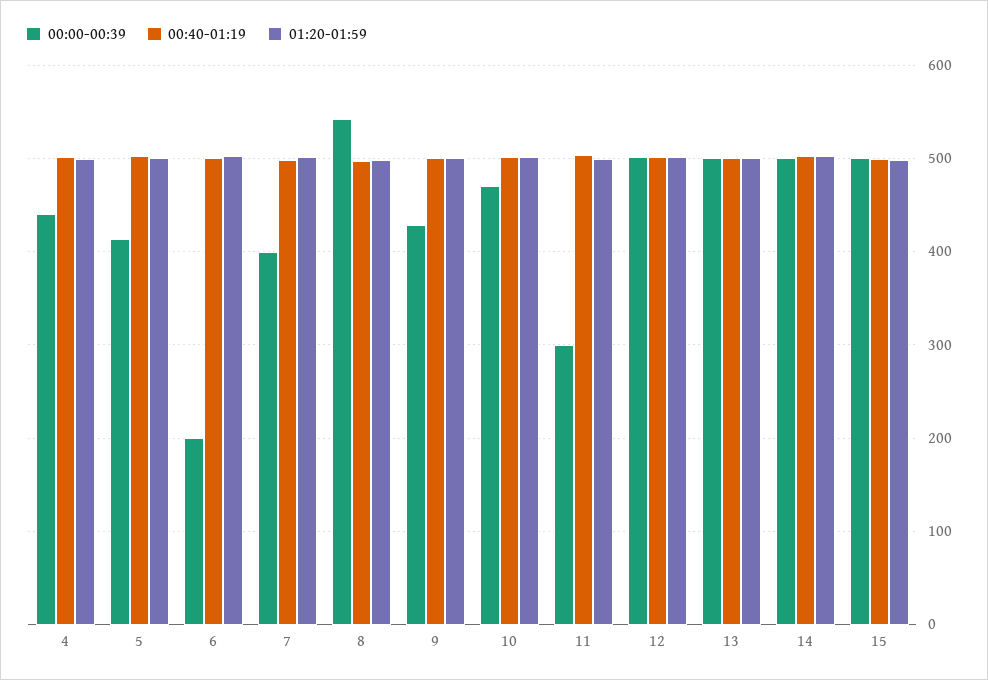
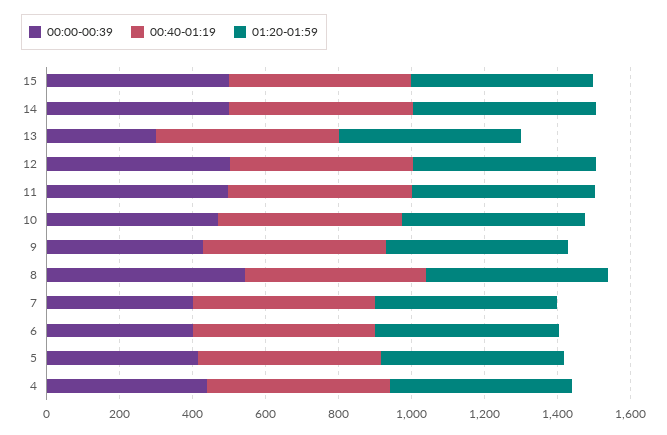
  {
    "00:00-00:39": {
      "4": 440,
      "5": 410,
-     "6": 200,
+     "6": 400,
      "7": 400,
      "8": 540,
      "9": 430,
      "10": 470,
-     "11": 300,
+     "11": 500,
      "12": 500,
-     "13": 500,
+     "13": 300,
      "14": 500,
      "15": 500
    },
    "00:40-01:19": {
      "4": 500,
      "5": 500,
      "6": 500,
      "7": 500,
      "8": 500,
      "9": 500,
      "10": 500,
      "11": 500,
      "12": 500,
      "13": 500,
      "14": 500,
      "15": 500
    },
    "01:20-01:59": {
      "4": 500,
      "5": 500,
      "6": 500,
      "7": 500,
      "8": 500,
      "9": 500,
      "10": 500,
      "11": 500,
      "12": 500,
      "13": 500,
      "14": 500,
      "15": 500
    }
  }

